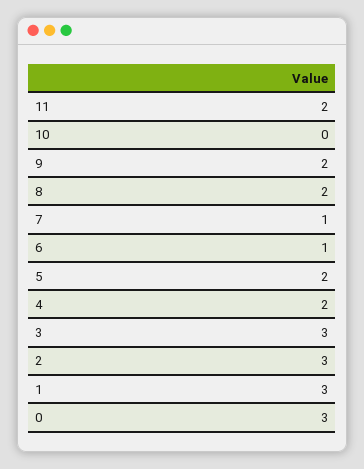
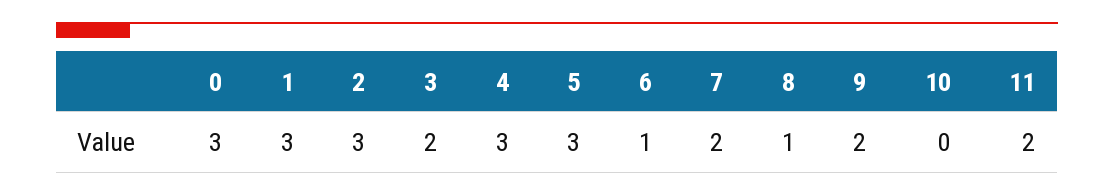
  {
    "11": 2,
    "10": 0,
    "9": 2,
-   "8": 2,
+   "8": 1,
-   "7": 1,
+   "7": 2,
    "6": 1,
-   "5": 2,
+   "5": 3,
-   "4": 2,
+   "4": 3,
-   "3": 3,
+   "3": 2,
    "2": 3,
    "1": 3,
    "0": 3
  }

